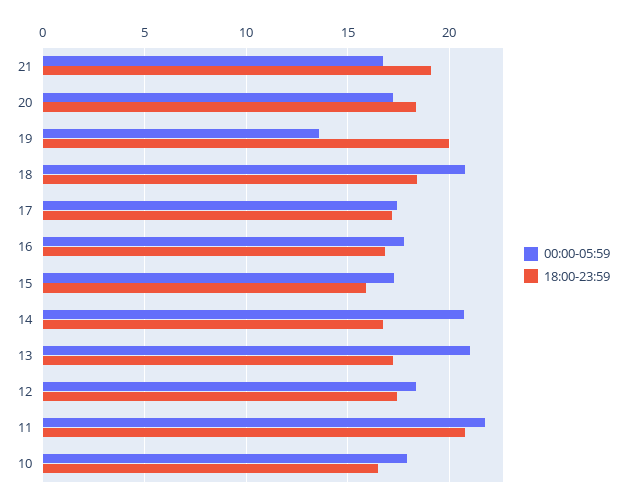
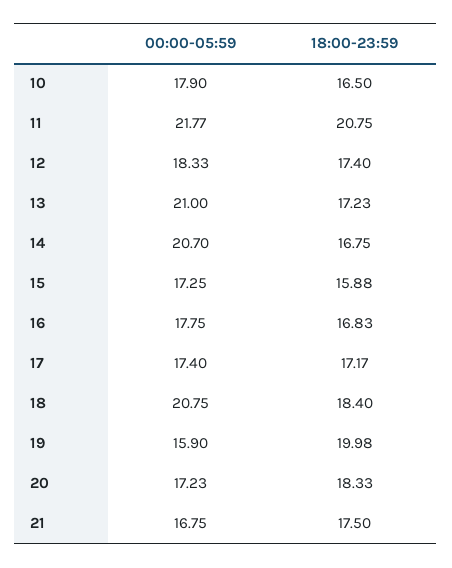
  {
    "00:00-05:59": {
      "21": 16.75,
      "20": 17.23,
-     "19": 13.5,
+     "19": 15.9,
      "18": 20.75,
      "17": 17.4,
      "16": 17.75,
      "15": 17.25,
      "14": 20.7,
      "13": 21,
      "12": 18.33,
      "11": 21.77,
      "10": 17.9
    },
    "18:00-23:59": {
-     "21": 19,
+     "21": 17.5,
      "20": 18.33,
      "19": 19.98,
      "18": 18.4,
      "17": 17.17,
      "16": 16.83,
      "15": 15.88,
      "14": 16.75,
      "13": 17.23,
      "12": 17.4,
      "11": 20.75,
      "10": 16.5
    }
  }

